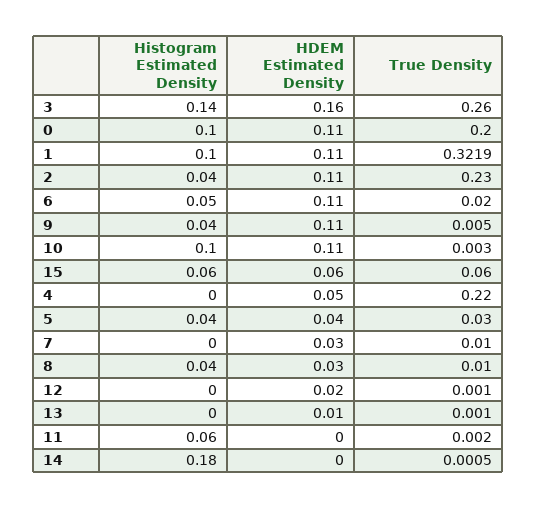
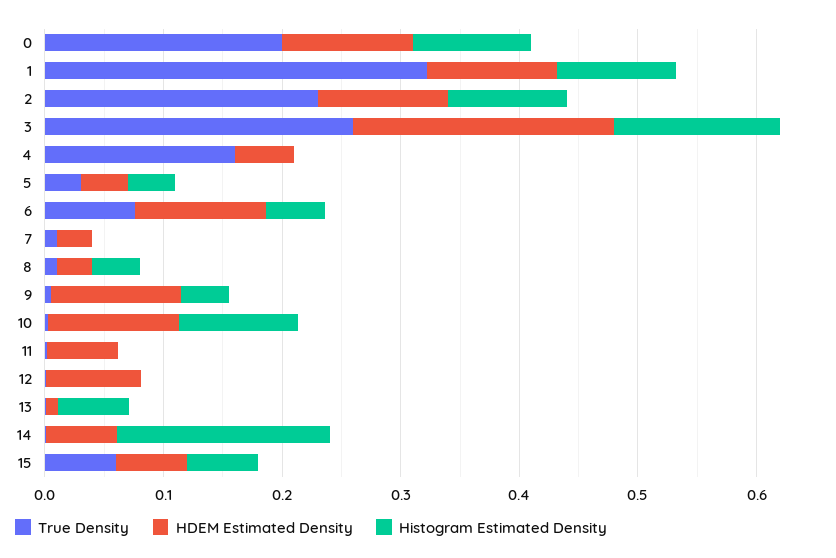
  {
    "Histogram Estimated Density": {
      "3": 0.14,
      "0": 0.1,
      "1": 0.1,
-     "2": 0.04,
+     "2": 0.1,
      "6": 0.05,
      "9": 0.04,
      "10": 0.1,
      "15": 0.06,
      "4": 0,
      "5": 0.04,
      "7": 0,
      "8": 0.04,
      "12": 0,
-     "13": 0,
+     "13": 0.06,
-     "11": 0.06,
+     "11": 0,
      "14": 0.18
    },
    "HDEM Estimated Density": {
-     "3": 0.16,
+     "3": 0.22,
      "0": 0.11,
      "1": 0.11,
      "2": 0.11,
      "6": 0.11,
      "9": 0.11,
      "10": 0.11,
      "15": 0.06,
      "4": 0.05,
      "5": 0.04,
      "7": 0.03,
      "8": 0.03,
-     "12": 0.02,
+     "12": 0.08,
      "13": 0.01,
-     "11": 0,
+     "11": 0.06,
-     "14": 0
+     "14": 0.06
    },
    "True Density": {
      "3": 0.26,
      "0": 0.2,
      "1": 0.3219,
      "2": 0.23,
-     "6": 0.02,
+     "6": 0.08,
      "9": 0.005,
      "10": 0.003,
      "15": 0.06,
-     "4": 0.22,
+     "4": 0.16,
      "5": 0.03,
      "7": 0.01,
      "8": 0.01,
      "12": 0.001,
      "13": 0.001,
      "11": 0.002,
      "14": 0.0005
    }
  }

